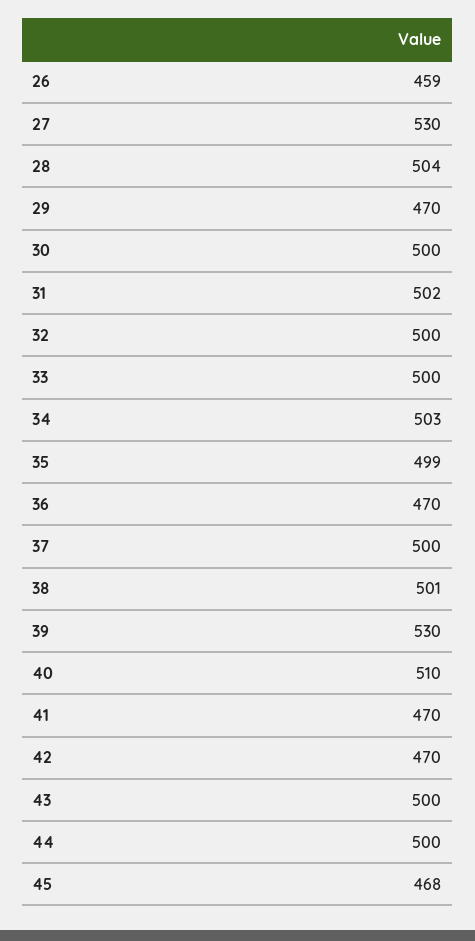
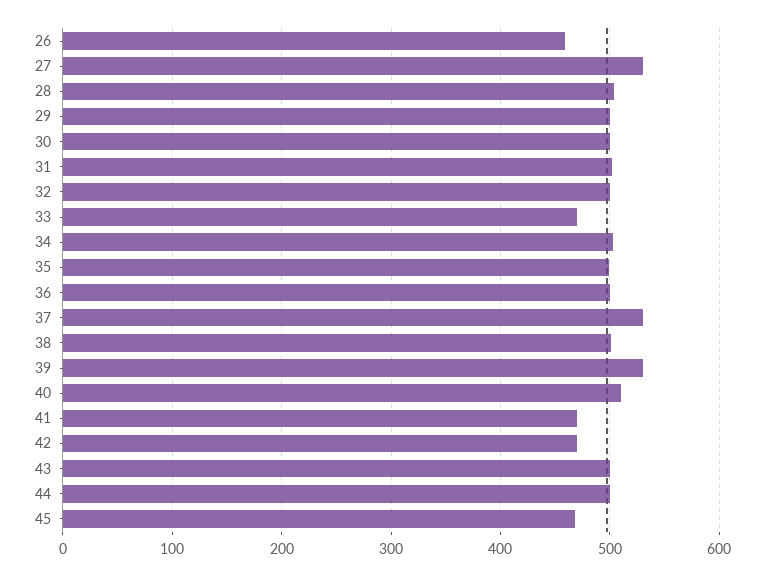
  {
    "26": 459,
    "27": 530,
    "28": 504,
-   "29": 470,
+   "29": 500,
    "30": 500,
    "31": 502,
    "32": 500,
-   "33": 500,
+   "33": 470,
    "34": 503,
    "35": 499,
-   "36": 470,
+   "36": 500,
-   "37": 500,
+   "37": 530,
    "38": 501,
    "39": 530,
    "40": 510,
    "41": 470,
    "42": 470,
    "43": 500,
    "44": 500,
    "45": 468
  }

